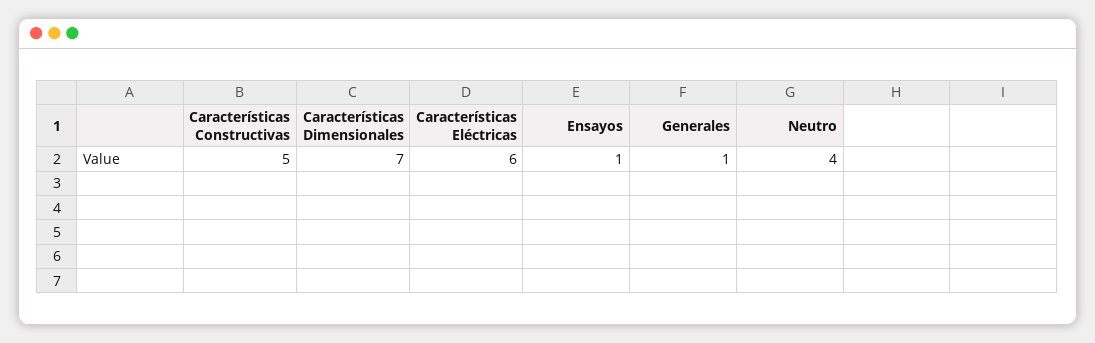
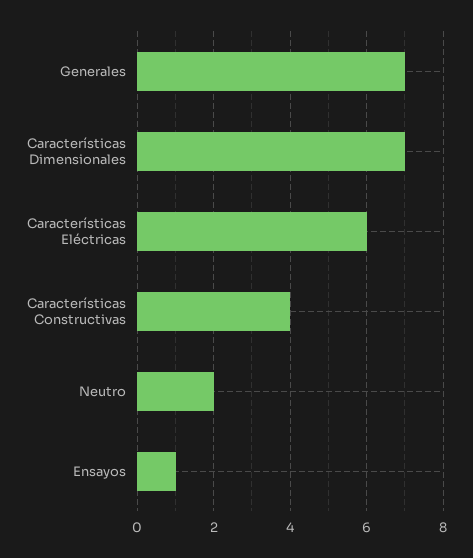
  {
-   "Características Constructivas": 5,
+   "Características Constructivas": 4,
    "Características Dimensionales": 7,
    "Características Eléctricas": 6,
    "Ensayos": 1,
-   "Generales": 1,
+   "Generales": 7,
-   "Neutro": 4
+   "Neutro": 2
  }

